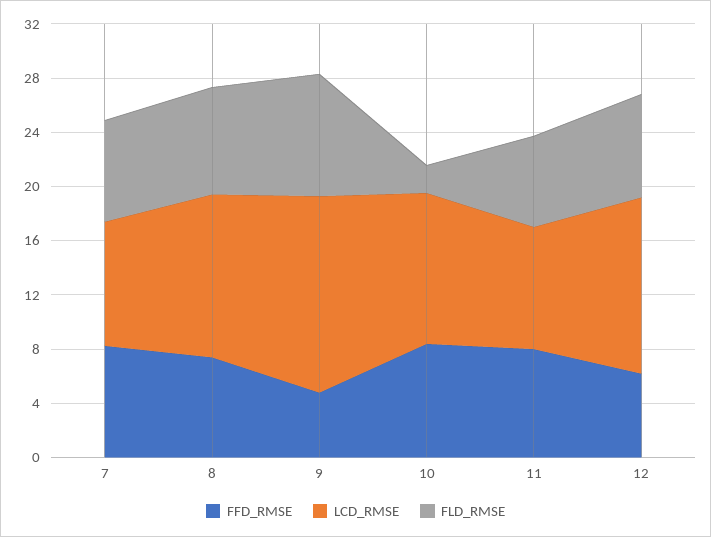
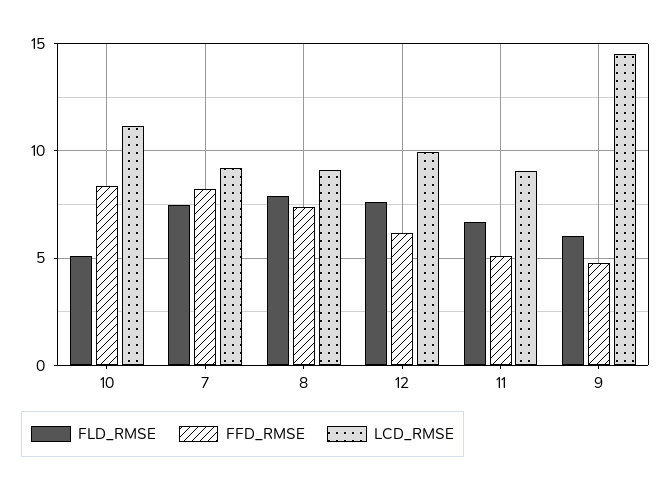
  {
    "FFD_RMSE": {
      "7": 8,
      "8": 7.5,
      "9": 5,
      "10": 8.5,
-     "11": 8,
+     "11": 5,
      "12": 6
    },
    "LCD_RMSE": {
      "7": 9,
-     "8": 12,
+     "8": 9,
      "9": 14.5,
      "10": 11,
      "11": 9,
-     "12": 13
+     "12": 10
    },
    "FLD_RMSE": {
      "7": 7.5,
      "8": 8,
-     "9": 9,
+     "9": 6,
-     "10": 2,
+     "10": 5,
      "11": 6.5,
      "12": 7.5
    }
  }

